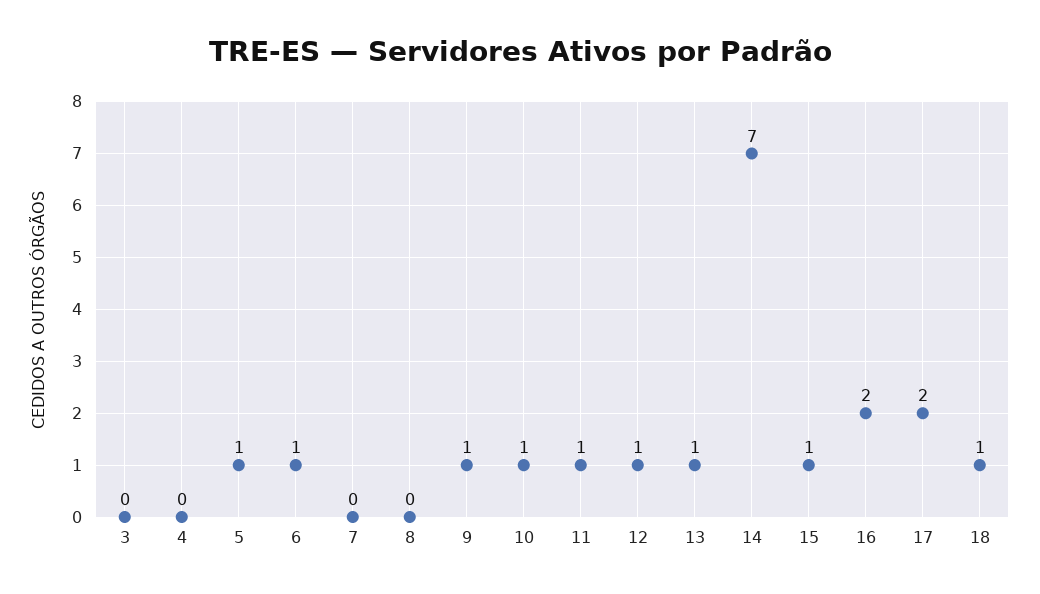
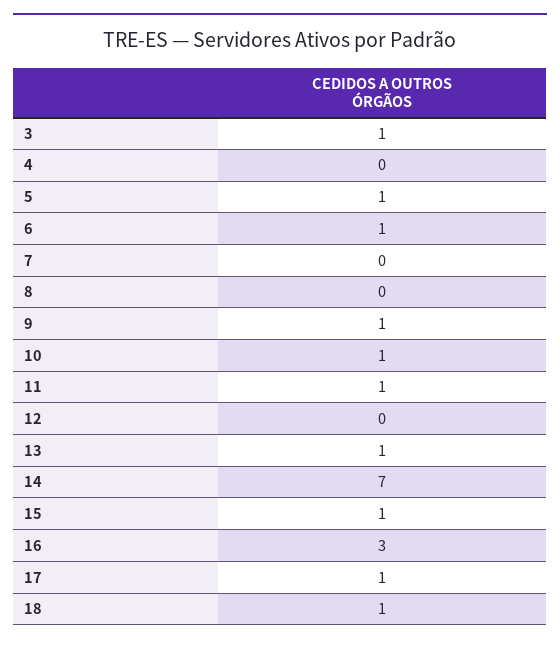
  {
-   "3": 0,
+   "3": 1,
    "4": 0,
    "5": 1,
    "6": 1,
    "7": 0,
    "8": 0,
    "9": 1,
    "10": 1,
    "11": 1,
-   "12": 1,
+   "12": 0,
    "13": 1,
    "14": 7,
    "15": 1,
-   "16": 2,
+   "16": 3,
-   "17": 2,
+   "17": 1,
    "18": 1
  }

